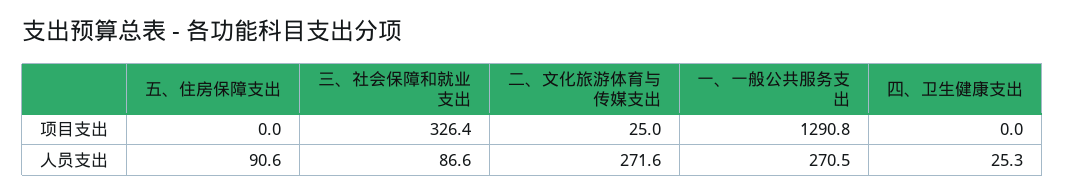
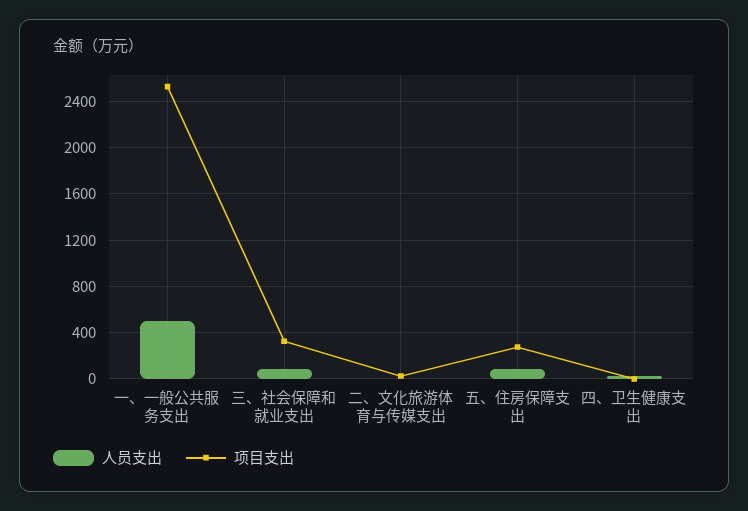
  {
    "项目支出": {
-     "五、住房保障支出": 0,
+     "五、住房保障支出": 300,
      "三、社会保障和就业支出": 326.4,
      "二、文化旅游体育与传媒支出": 25,
-     "一、一般公共服务支出": 1290.8,
+     "一、一般公共服务支出": 2500,
      "四、卫生健康支出": 0
    },
    "人员支出": {
      "五、住房保障支出": 90.6,
      "三、社会保障和就业支出": 86.6,
-     "二、文化旅游体育与传媒支出": 271.6,
+     "二、文化旅游体育与传媒支出": 0,
-     "一、一般公共服务支出": 270.5,
+     "一、一般公共服务支出": 500,
      "四、卫生健康支出": 25.3
    }
  }

